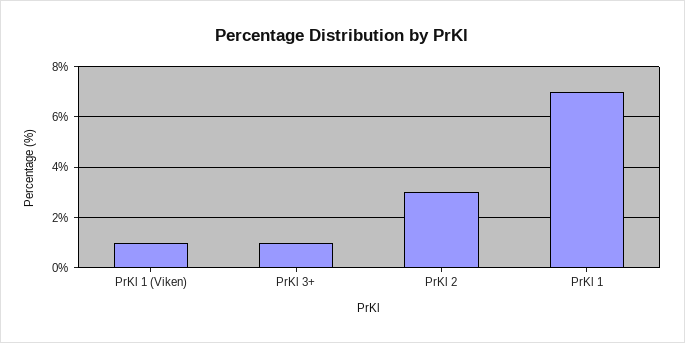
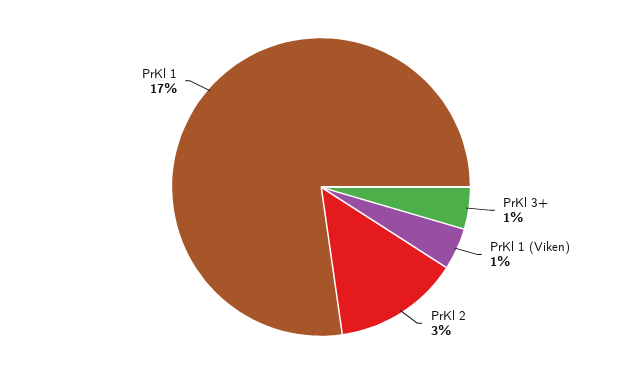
  {
    "PrKl 1 (Viken)": 1,
    "PrKl 3+": 1,
    "PrKl 2": 3,
-   "PrKl 1": 7
+   "PrKl 1": 17
  }

